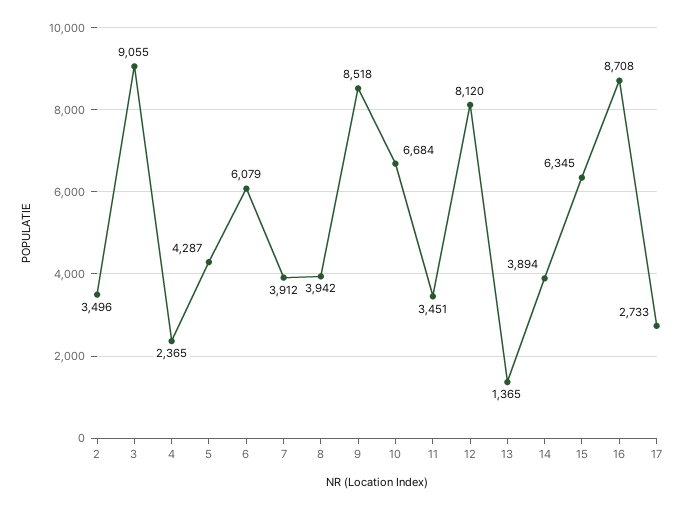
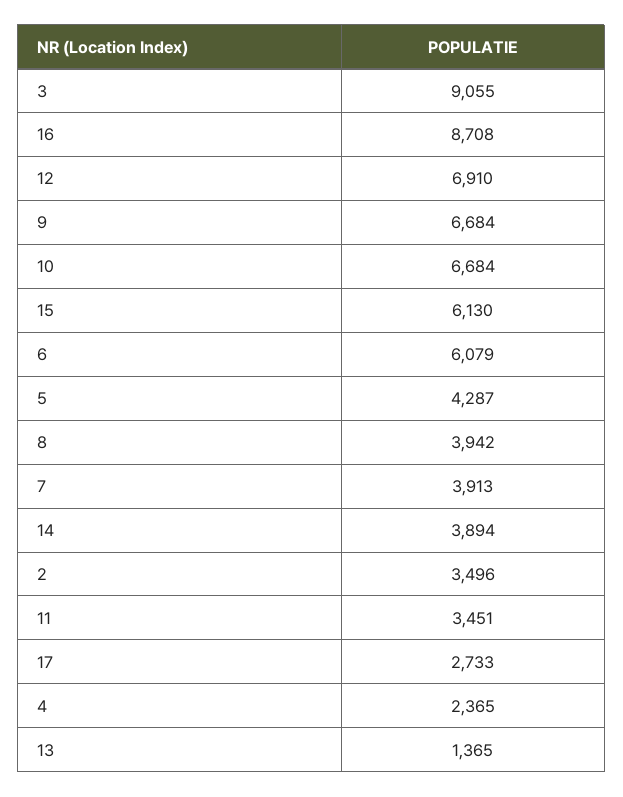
  {
    "2": 3496,
    "3": 9055,
    "4": 2365,
    "5": 4287,
    "6": 6079,
-   "7": 3912,
+   "7": 3913,
    "8": 3942,
-   "9": 8518,
+   "9": 6684,
    "10": 6684,
    "11": 3451,
-   "12": 8120,
+   "12": 6910,
    "13": 1365,
    "14": 3894,
-   "15": 6345,
+   "15": 6130,
    "16": 8708,
    "17": 2733
  }

